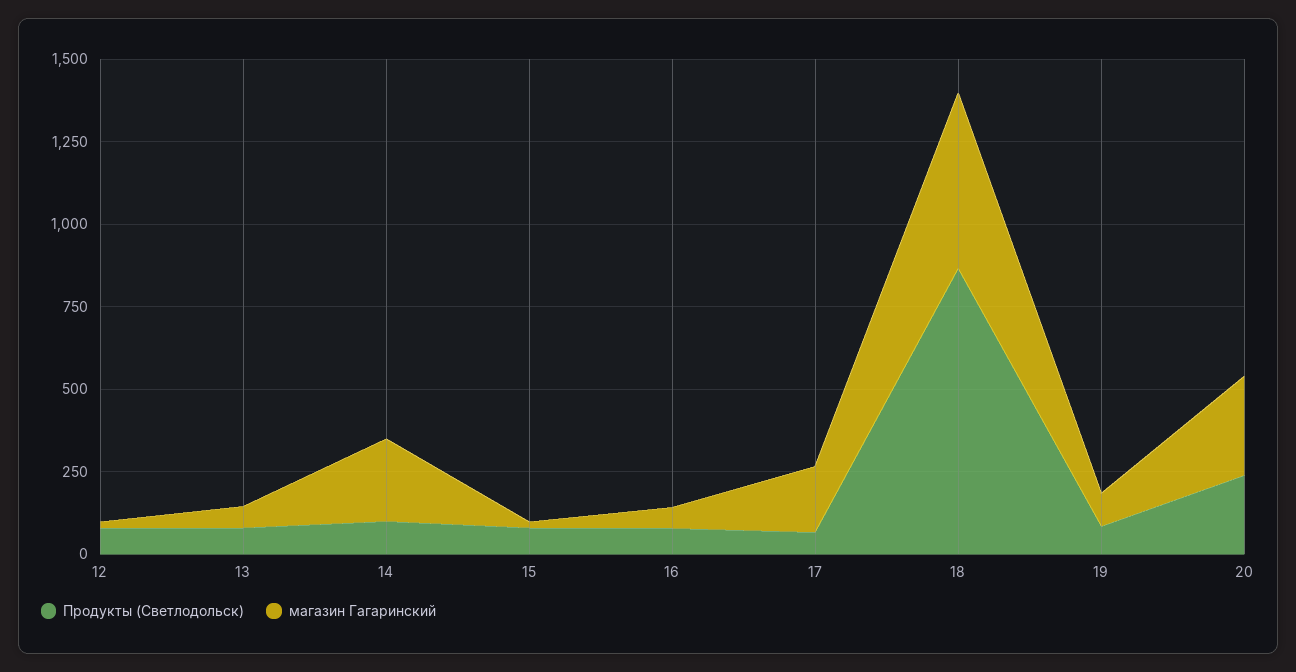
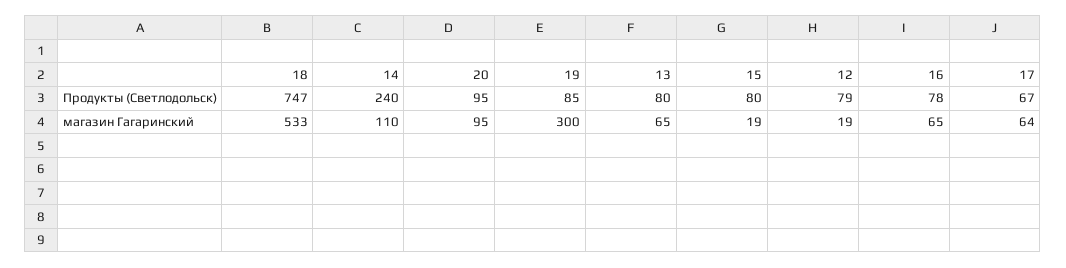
  {
    "Продукты (Светлодольск)": {
      "12": 79,
      "13": 80,
-     "14": 100,
+     "14": 240,
      "15": 80,
      "16": 78,
      "17": 67,
-     "18": 850,
+     "18": 747,
      "19": 85,
-     "20": 250
+     "20": 95
    },
    "магазин Гагаринский": {
      "12": 19,
      "13": 65,
-     "14": 250,
+     "14": 110,
      "15": 19,
      "16": 65,
-     "17": 200,
+     "17": 64,
      "18": 533,
-     "19": 100,
+     "19": 300,
-     "20": 300
+     "20": 95
    }
  }

